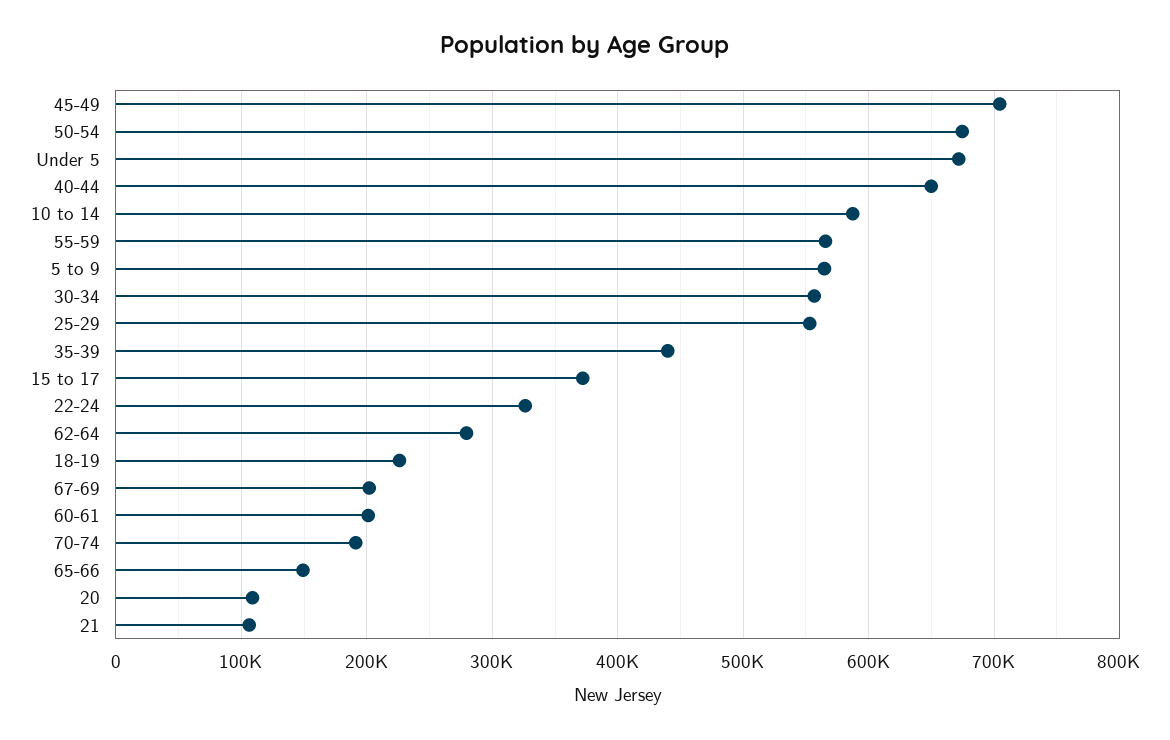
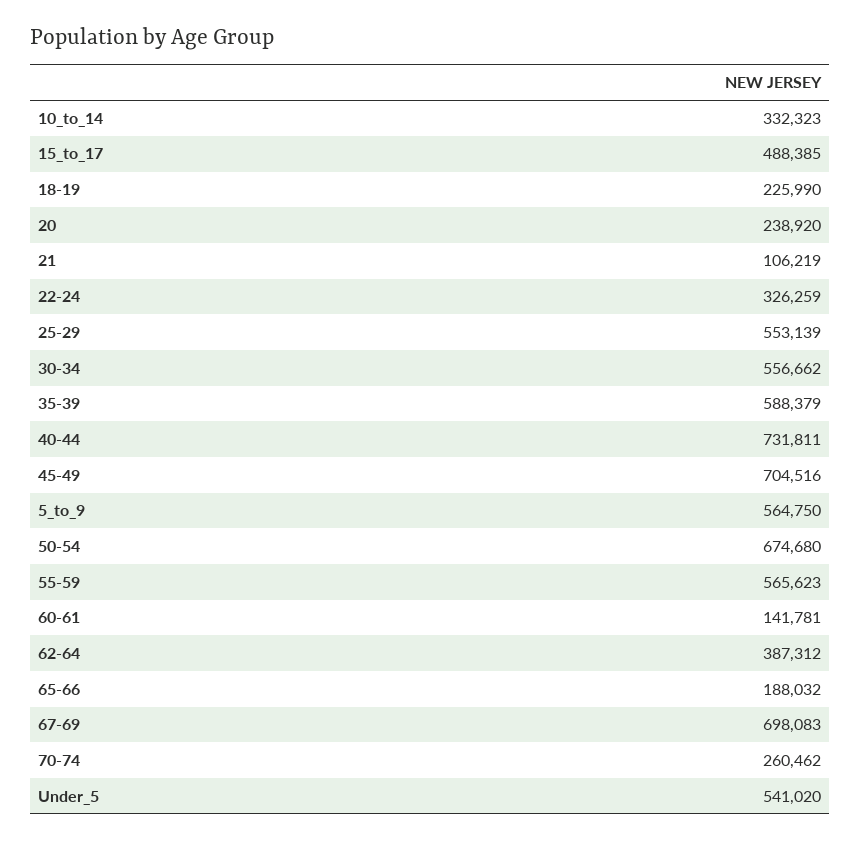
  {
    "45-49": 704516,
    "50-54": 674680,
-   "Under 5": 670000,
+   "Under 5": 541020,
-   "40-44": 650000,
+   "40-44": 731811,
-   "10 to 14": 590000,
+   "10 to 14": 332323,
    "55-59": 565623,
    "5 to 9": 564750,
    "30-34": 556662,
    "25-29": 553139,
-   "35-39": 440000,
+   "35-39": 588379,
-   "15 to 17": 370000,
+   "15 to 17": 488385,
    "22-24": 326259,
-   "62-64": 280000,
+   "62-64": 387312,
    "18-19": 225990,
-   "67-69": 200000,
+   "67-69": 698083,
-   "60-61": 200000,
+   "60-61": 141781,
-   "70-74": 190000,
+   "70-74": 260462,
-   "65-66": 150000,
+   "65-66": 188032,
-   "20": 110000,
+   "20": 238920,
    "21": 106219
  }

